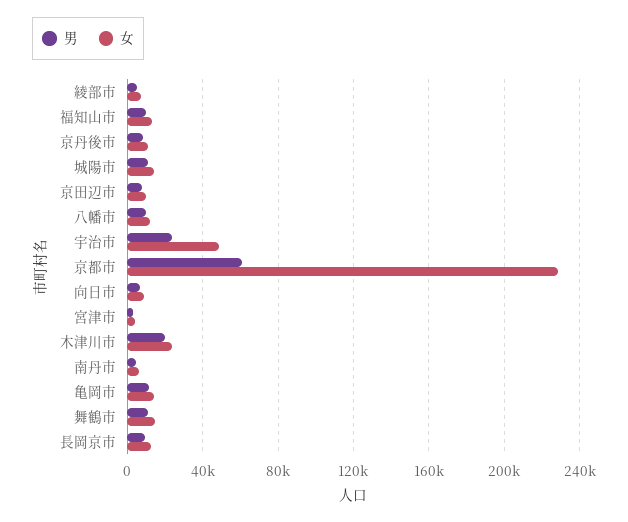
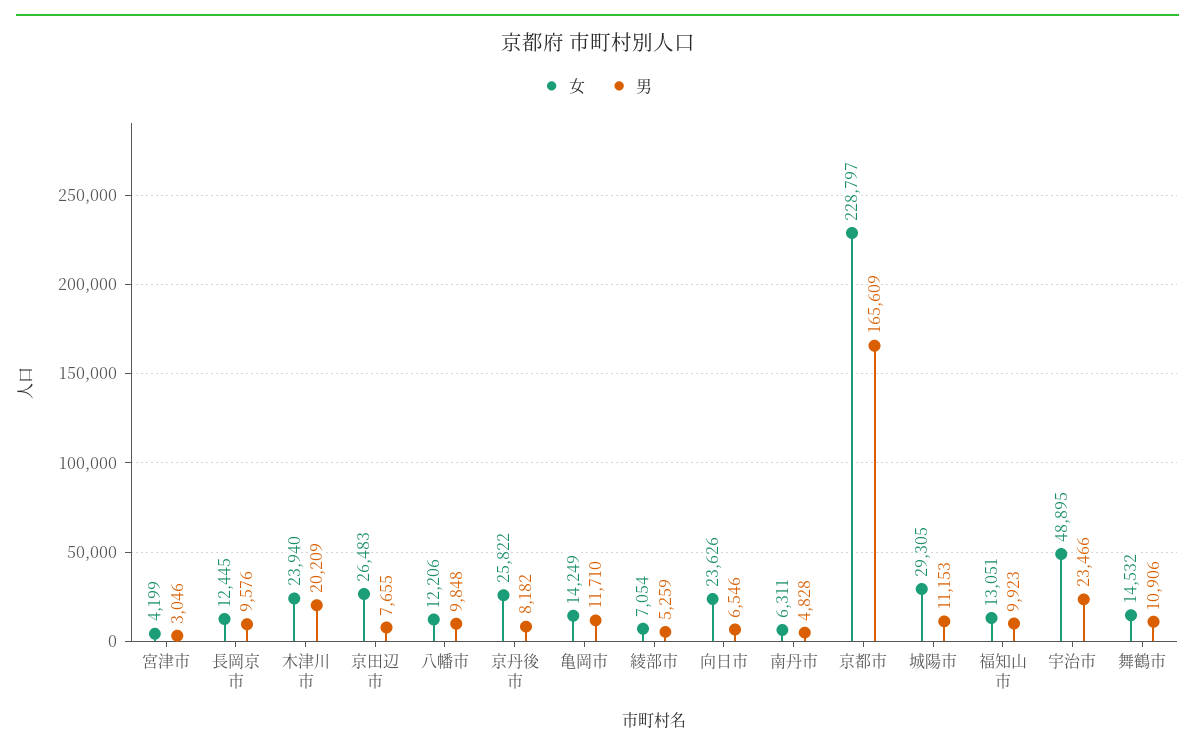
  {
    "男": {
      "綾部市": 5259,
      "福知山市": 9923,
      "京丹後市": 8182,
      "城陽市": 11153,
      "京田辺市": 7655,
      "八幡市": 9848,
      "宇治市": 23466,
-     "京都市": 60000,
+     "京都市": 165609,
      "向日市": 6546,
      "宮津市": 3046,
      "木津川市": 20209,
      "南丹市": 4828,
      "亀岡市": 11710,
      "舞鶴市": 10906,
      "長岡京市": 9576
    },
    "女": {
      "綾部市": 7054,
      "福知山市": 13051,
-     "京丹後市": 10000,
+     "京丹後市": 25822,
-     "城陽市": 15000,
+     "城陽市": 29305,
-     "京田辺市": 10000,
+     "京田辺市": 26483,
      "八幡市": 12206,
      "宇治市": 48895,
      "京都市": 228797,
-     "向日市": 10000,
+     "向日市": 23626,
      "宮津市": 4199,
      "木津川市": 23940,
      "南丹市": 6311,
      "亀岡市": 14249,
      "舞鶴市": 14532,
      "長岡京市": 12445
    }
  }

